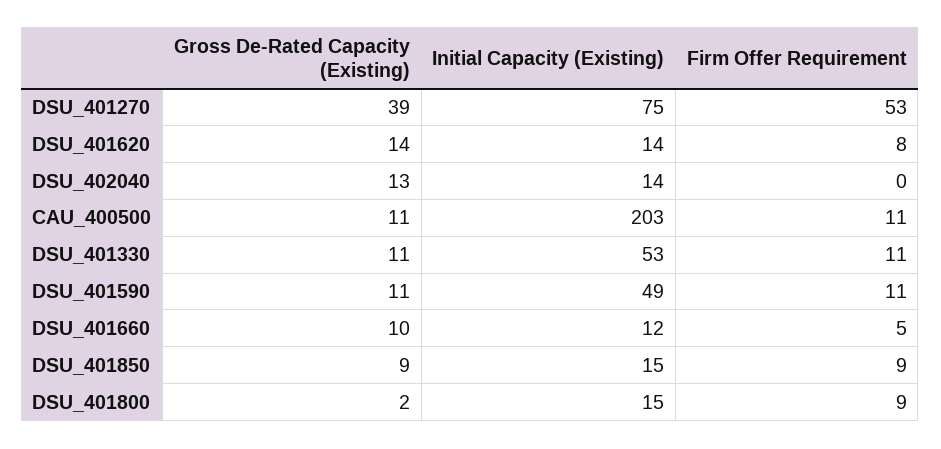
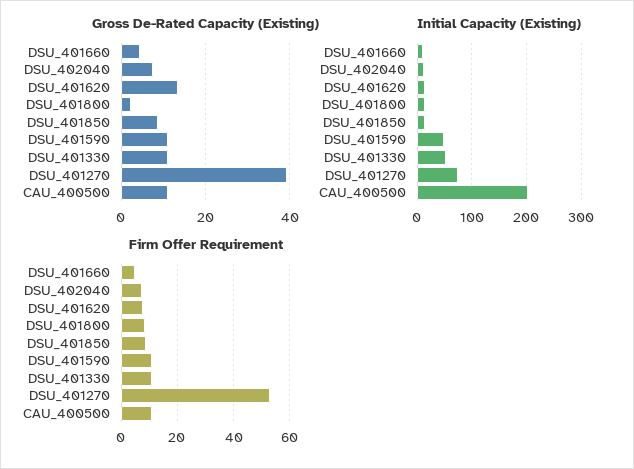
  {
    "Gross De-Rated Capacity (Existing)": {
      "DSU_401270": 39,
      "DSU_401620": 14,
-     "DSU_402040": 13,
+     "DSU_402040": 8,
      "CAU_400500": 11,
      "DSU_401330": 11,
      "DSU_401590": 11,
-     "DSU_401660": 10,
+     "DSU_401660": 4,
      "DSU_401850": 9,
      "DSU_401800": 2
    },
    "Initial Capacity (Existing)": {
      "DSU_401270": 75,
      "DSU_401620": 14,
      "DSU_402040": 14,
      "CAU_400500": 203,
      "DSU_401330": 53,
      "DSU_401590": 49,
      "DSU_401660": 12,
      "DSU_401850": 15,
      "DSU_401800": 15
    },
    "Firm Offer Requirement": {
      "DSU_401270": 53,
      "DSU_401620": 8,
-     "DSU_402040": 0,
+     "DSU_402040": 7.5,
      "CAU_400500": 11,
      "DSU_401330": 11,
      "DSU_401590": 11,
      "DSU_401660": 5,
      "DSU_401850": 9,
      "DSU_401800": 9
    }
  }

